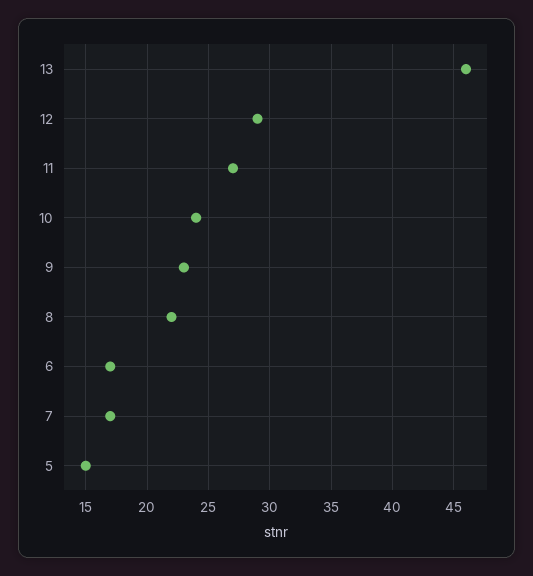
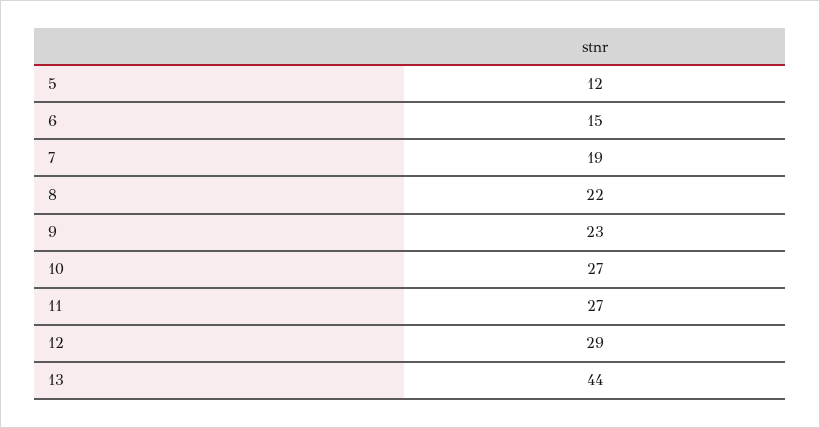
  {
-   "13": 46,
+   "13": 44,
    "12": 29,
    "11": 27,
-   "10": 24,
+   "10": 27,
    "9": 23,
    "8": 22,
-   "6": 17,
+   "6": 15,
-   "7": 17,
+   "7": 19,
-   "5": 15
+   "5": 12
  }

